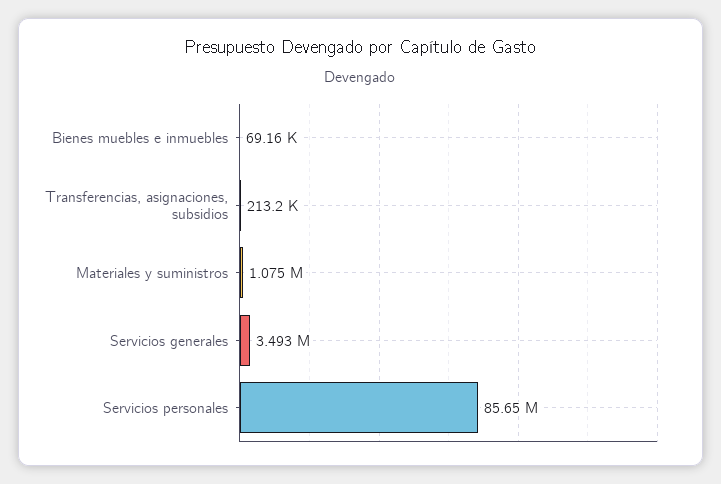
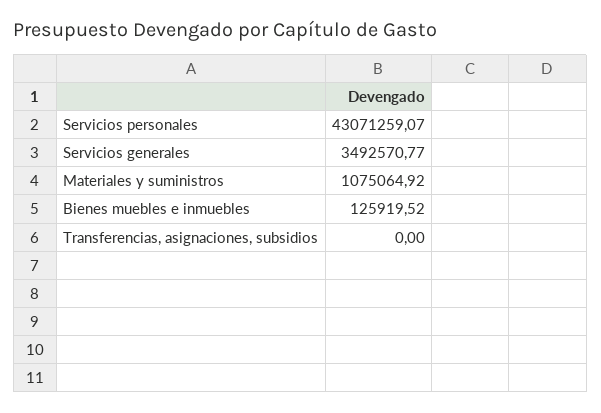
  {
-   "Bienes muebles e inmuebles": 69160,
+   "Bienes muebles e inmuebles": 125919.52,
-   "Transferencias, asignaciones, subsidios": 213200,
+   "Transferencias, asignaciones, subsidios": 0,
    "Materiales y suministros": 1075064.92,
    "Servicios generales": 3492570.77,
-   "Servicios personales": 85650000
+   "Servicios personales": 43071259.07
  }

